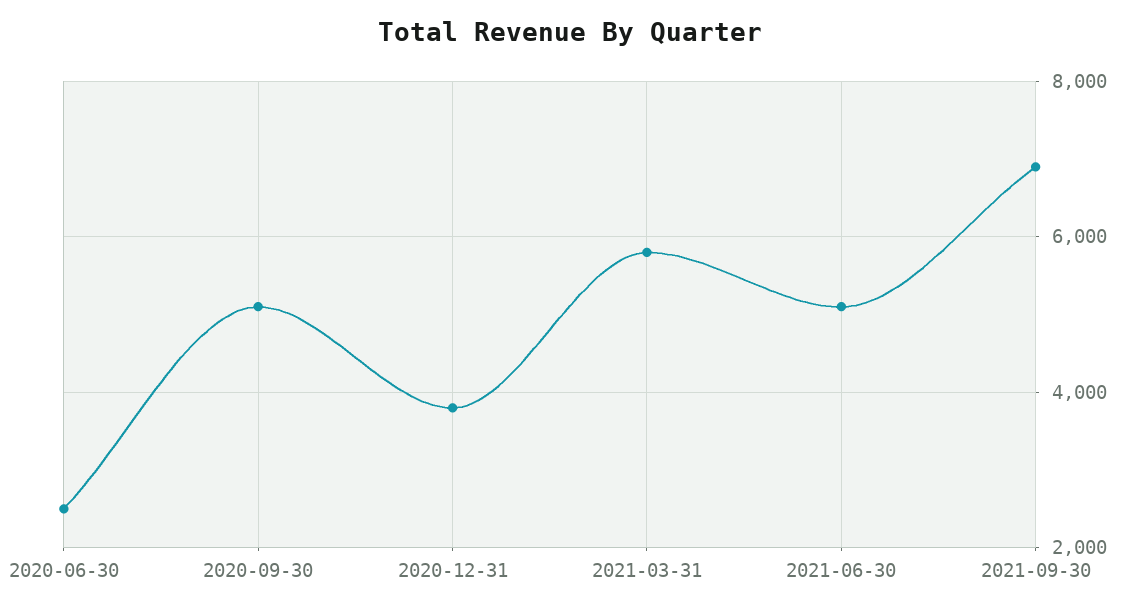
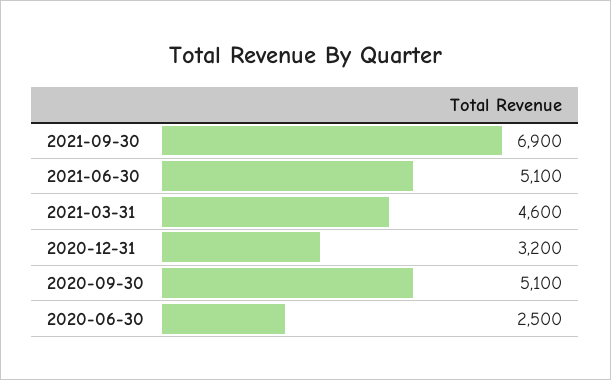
  {
    "2020-06-30": 2500,
    "2020-09-30": 5100,
-   "2020-12-31": 3800,
+   "2020-12-31": 3200,
-   "2021-03-31": 5800,
+   "2021-03-31": 4600,
    "2021-06-30": 5100,
    "2021-09-30": 6900
  }

